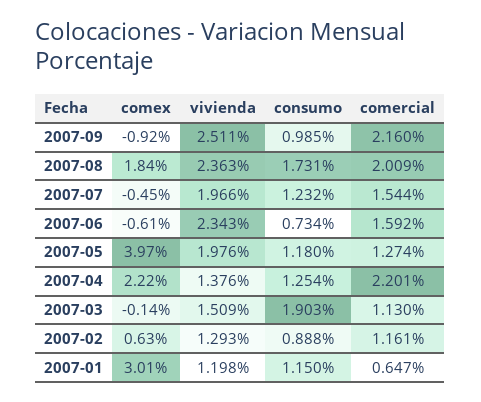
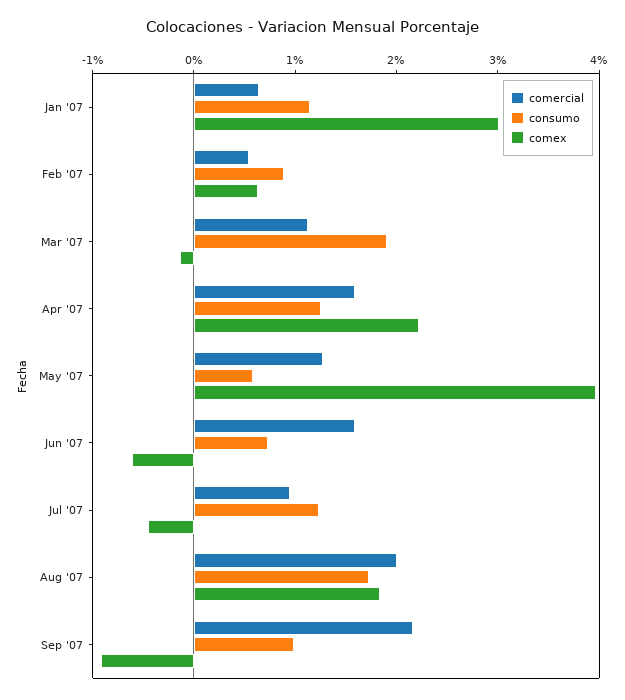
  {
    "comex": {
      "2007-09": -0.92,
      "2007-08": 1.84,
      "2007-07": -0.45,
      "2007-06": -0.61,
      "2007-05": 3.97,
      "2007-04": 2.22,
      "2007-03": -0.14,
      "2007-02": 0.63,
      "2007-01": 3.01
    },
-   "vivienda": {
-     "2007-09": 2.511,
-     "2007-08": 2.363,
-     "2007-07": 1.966,
-     "2007-06": 2.343,
-     "2007-05": 1.976,
-     "2007-04": 1.376,
-     "2007-03": 1.509,
-     "2007-02": 1.293,
-     "2007-01": 1.198
-   },
    "consumo": {
      "2007-09": 0.985,
      "2007-08": 1.731,
      "2007-07": 1.232,
      "2007-06": 0.734,
-     "2007-05": 1.18,
+     "2007-05": 0.6,
      "2007-04": 1.254,
      "2007-03": 1.903,
      "2007-02": 0.888,
      "2007-01": 1.15
    },
    "comercial": {
      "2007-09": 2.16,
      "2007-08": 2.009,
-     "2007-07": 1.544,
+     "2007-07": 1,
      "2007-06": 1.592,
      "2007-05": 1.274,
-     "2007-04": 2.201,
+     "2007-04": 1.6,
      "2007-03": 1.13,
-     "2007-02": 1.161,
+     "2007-02": 0.6,
      "2007-01": 0.647
    }
  }

